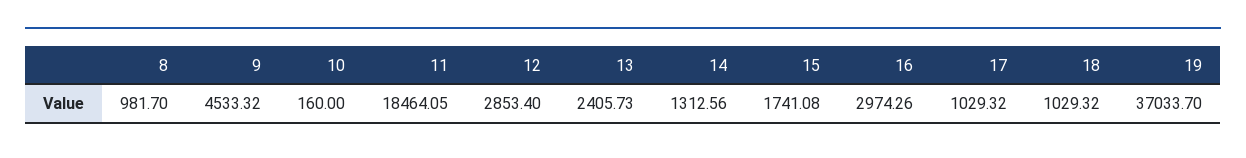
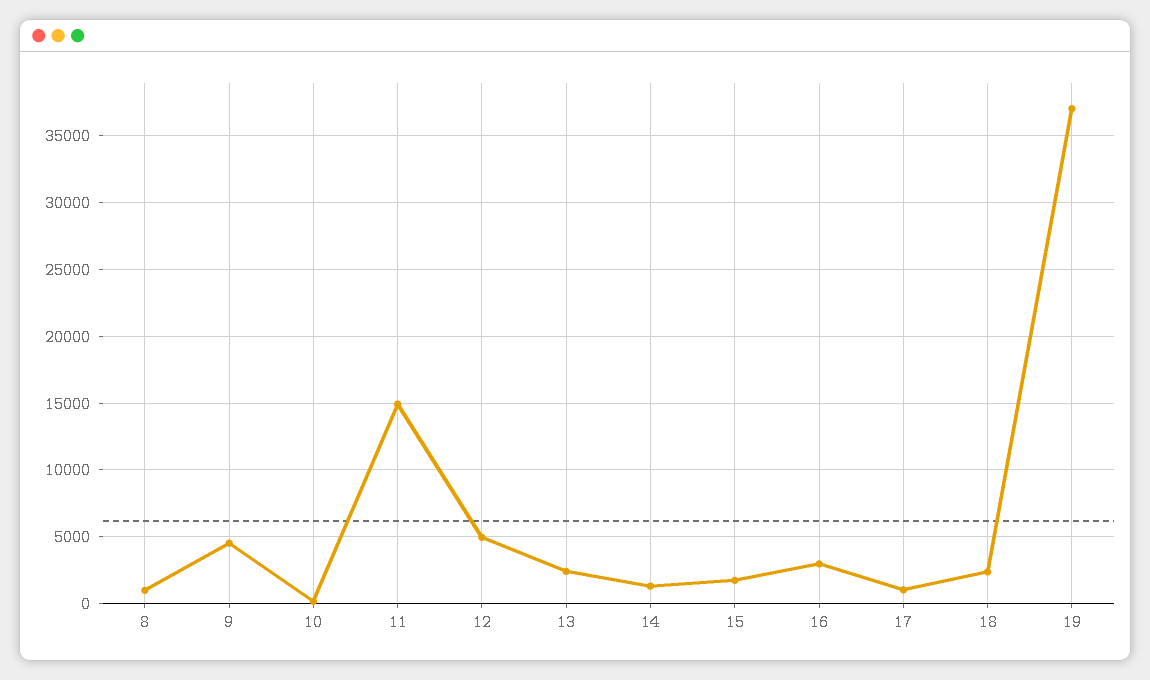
  {
    "8": 981.7,
    "9": 4533.32,
    "10": 160,
-   "11": 18464.05,
+   "11": 15000,
-   "12": 2853.4,
+   "12": 5000,
    "13": 2405.73,
    "14": 1312.56,
    "15": 1741.08,
    "16": 2974.26,
    "17": 1029.32,
-   "18": 1029.32,
+   "18": 2500,
    "19": 37033.7
  }

